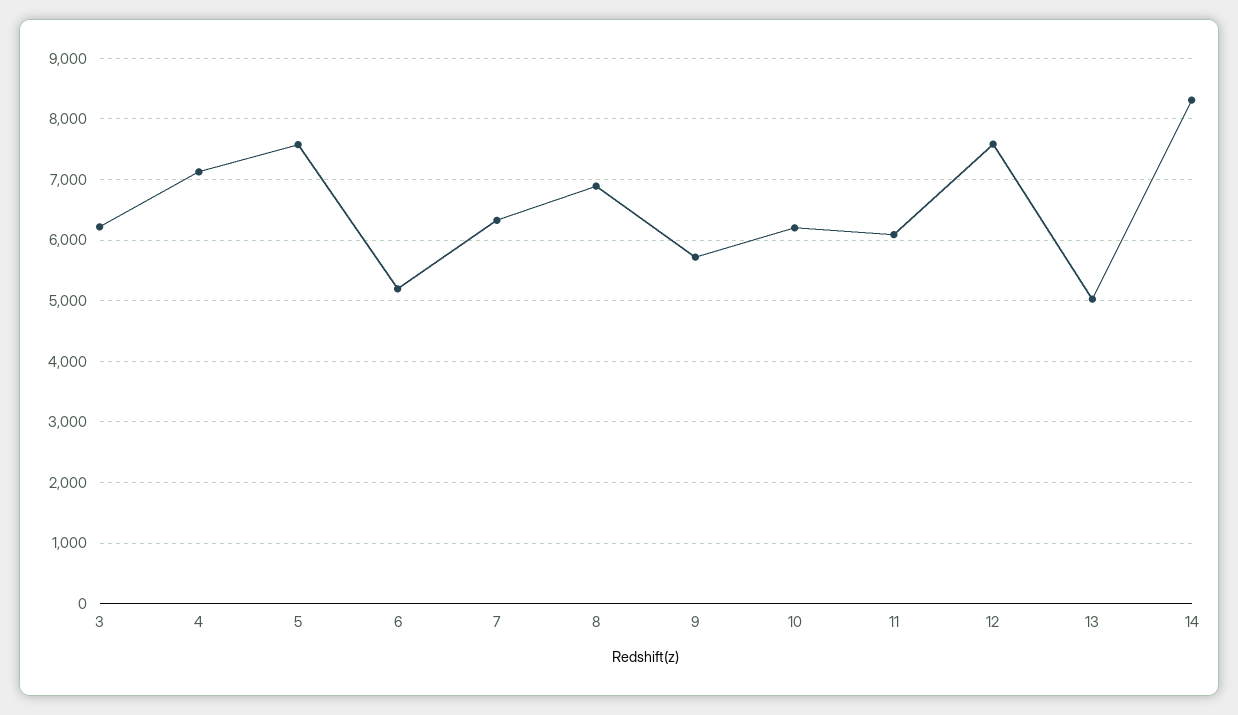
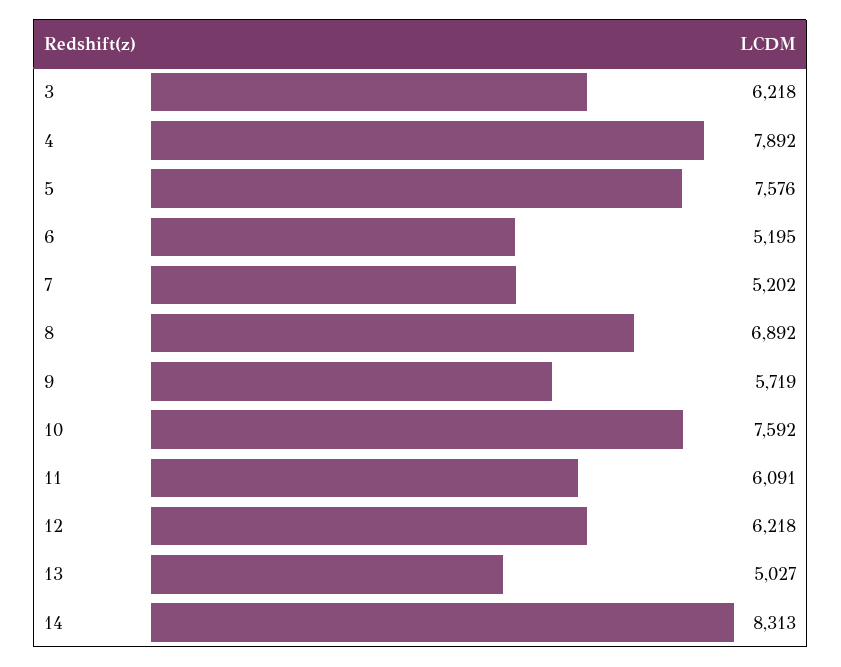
  {
    "3": 6218,
-   "4": 7100,
+   "4": 7892,
    "5": 7576,
    "6": 5195,
-   "7": 6300,
+   "7": 5202,
    "8": 6892,
    "9": 5719,
-   "10": 6200,
+   "10": 7592,
    "11": 6091,
-   "12": 7600,
+   "12": 6218,
    "13": 5027,
    "14": 8313
  }

